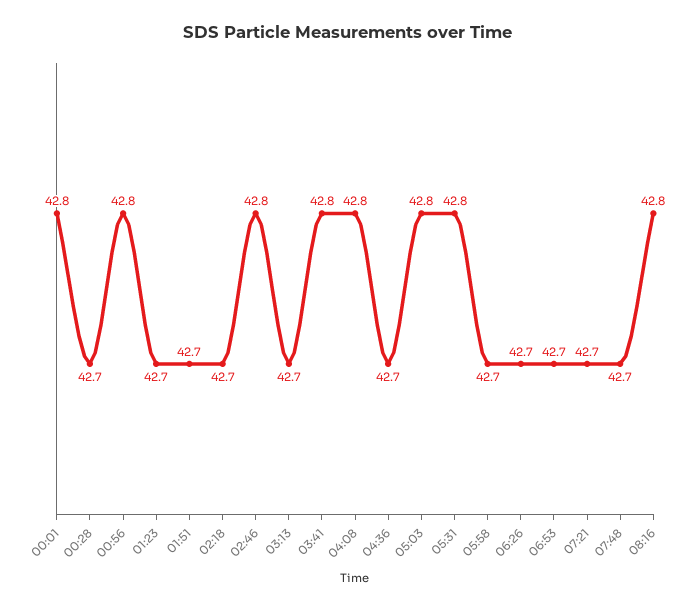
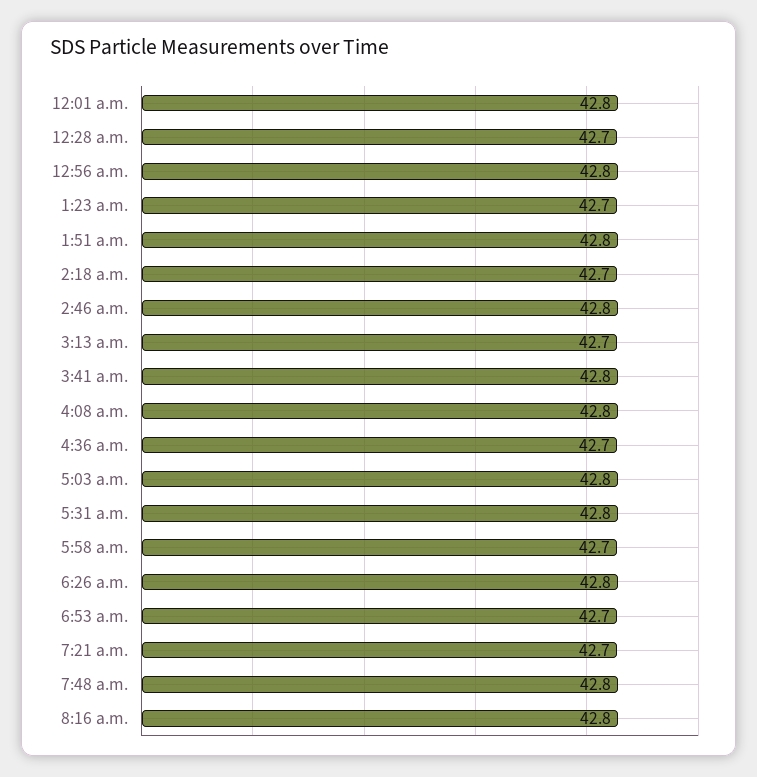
  {
    "00:01": 42.8,
    "00:28": 42.7,
    "00:56": 42.8,
    "01:23": 42.7,
-   "01:51": 42.7,
+   "01:51": 42.8,
    "02:18": 42.7,
    "02:46": 42.8,
    "03:13": 42.7,
    "03:41": 42.8,
    "04:08": 42.8,
    "04:36": 42.7,
    "05:03": 42.8,
    "05:31": 42.8,
    "05:58": 42.7,
-   "06:26": 42.7,
+   "06:26": 42.8,
    "06:53": 42.7,
    "07:21": 42.7,
-   "07:48": 42.7,
+   "07:48": 42.8,
    "08:16": 42.8
  }

